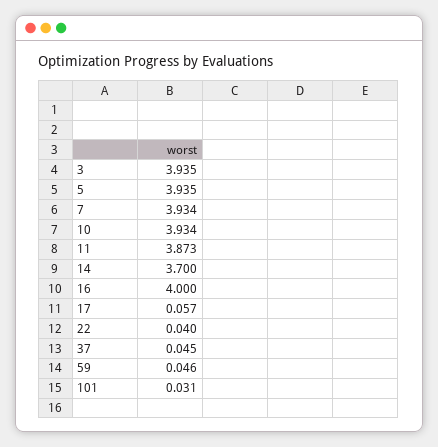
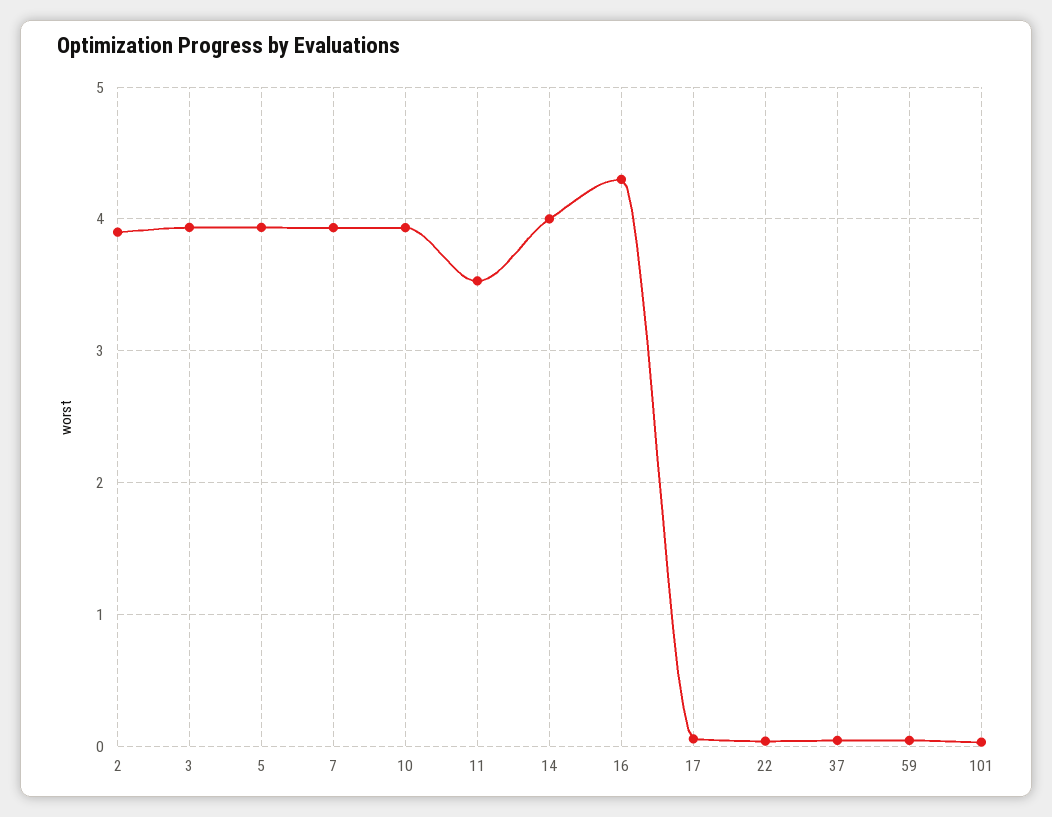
  {
    "3": 3.935,
    "5": 3.935,
    "7": 3.934,
    "10": 3.934,
-   "11": 3.873,
+   "11": 3.5,
-   "14": 3.7,
+   "14": 4,
-   "16": 4,
+   "16": 4.3,
    "17": 0.057,
    "22": 0.04,
    "37": 0.045,
    "59": 0.046,
-   "101": 0.031
+   "101": 0.031,
+   "2": 3.9
  }

